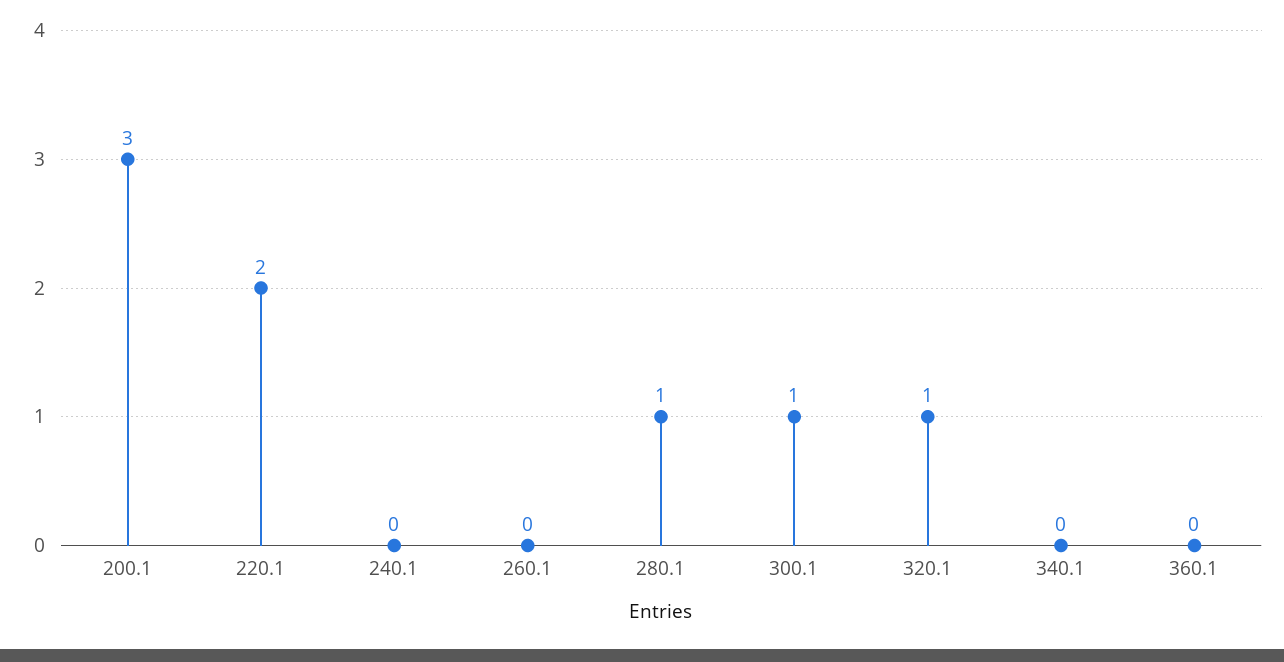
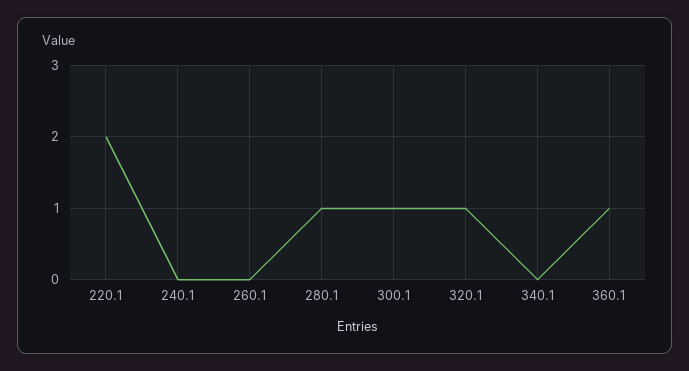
  {
-   "200.1": 3,
    "220.1": 2,
    "240.1": 0,
    "260.1": 0,
    "280.1": 1,
    "300.1": 1,
    "320.1": 1,
    "340.1": 0,
-   "360.1": 0
+   "360.1": 1
  }

